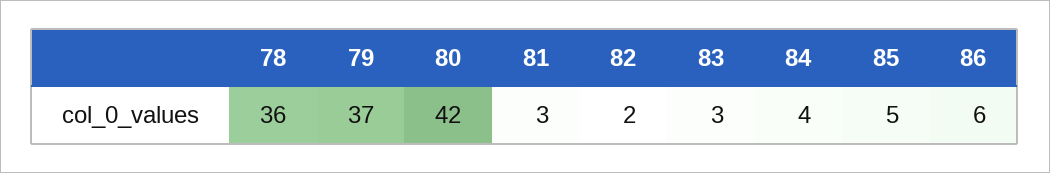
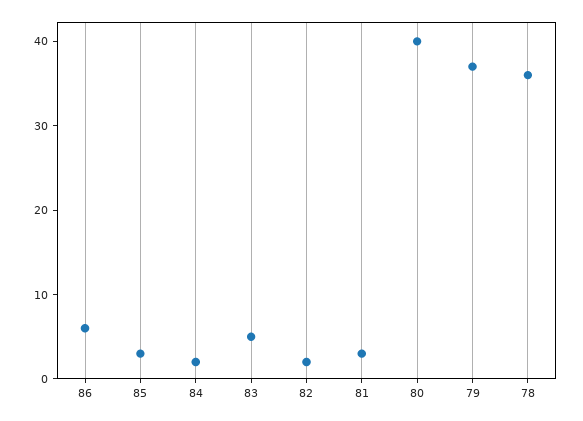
  {
    "78": 36,
    "79": 37,
-   "80": 42,
+   "80": 40,
    "81": 3,
    "82": 2,
-   "83": 3,
+   "83": 5,
-   "84": 4,
+   "84": 2,
-   "85": 5,
+   "85": 3,
    "86": 6
  }

